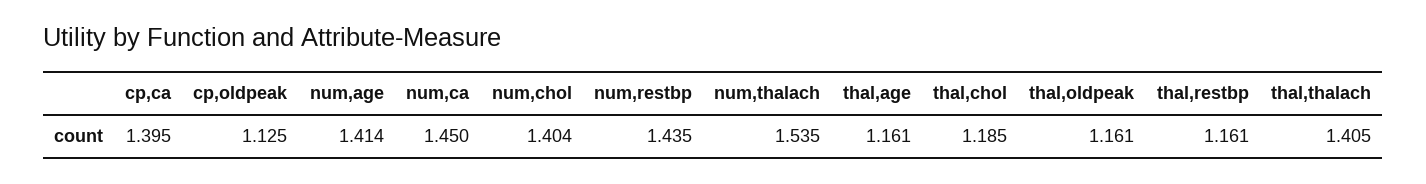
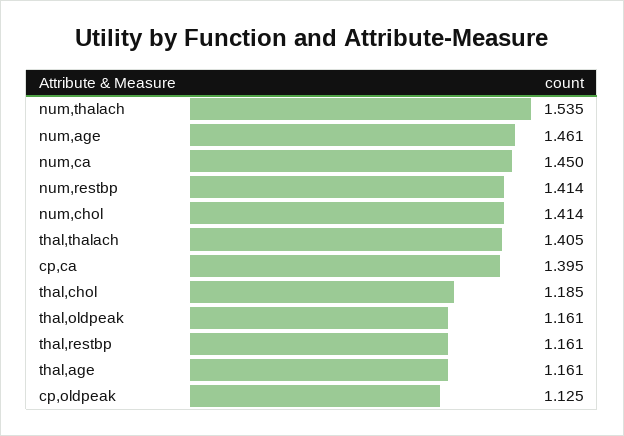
  {
    "cp,ca": 1.395,
    "cp,oldpeak": 1.125,
-   "num,age": 1.414,
+   "num,age": 1.461,
    "num,ca": 1.45,
-   "num,chol": 1.404,
+   "num,chol": 1.414,
-   "num,restbp": 1.435,
+   "num,restbp": 1.414,
    "num,thalach": 1.535,
    "thal,age": 1.161,
    "thal,chol": 1.185,
    "thal,oldpeak": 1.161,
    "thal,restbp": 1.161,
    "thal,thalach": 1.405
  }

